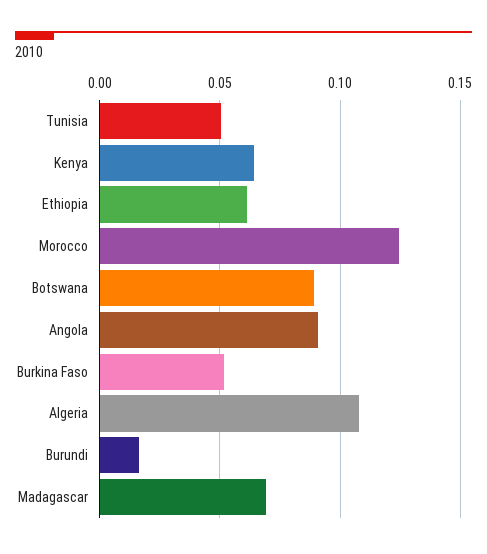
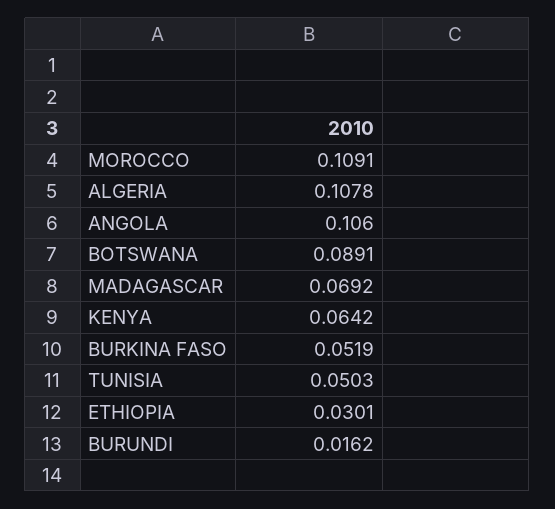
  {
    "Tunisia": 0.0503,
    "Kenya": 0.0642,
-   "Ethiopia": 0.06,
+   "Ethiopia": 0.0301,
-   "Morocco": 0.125,
+   "Morocco": 0.1091,
    "Botswana": 0.0891,
-   "Angola": 0.09,
+   "Angola": 0.106,
    "Burkina Faso": 0.0519,
    "Algeria": 0.1078,
    "Burundi": 0.0162,
    "Madagascar": 0.0692
  }

